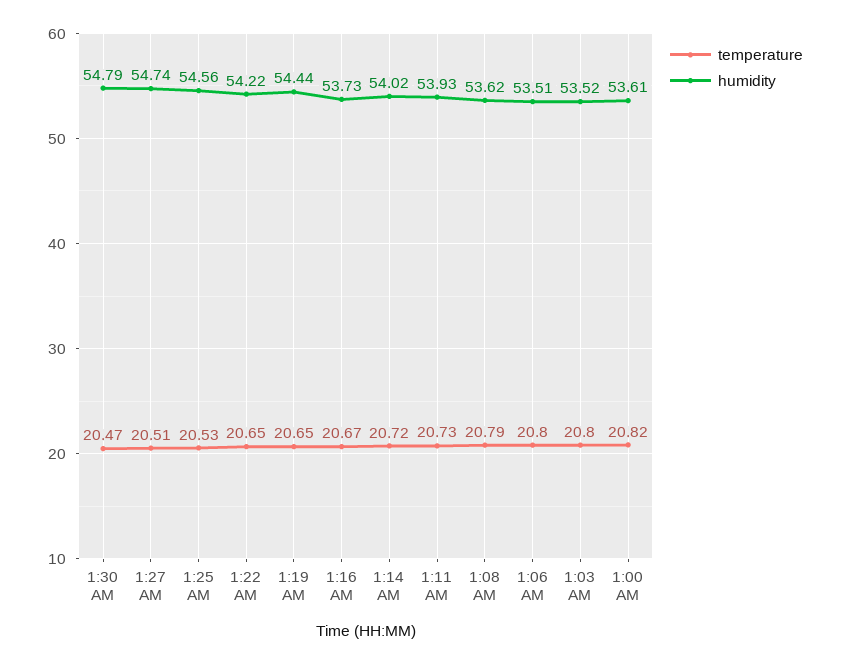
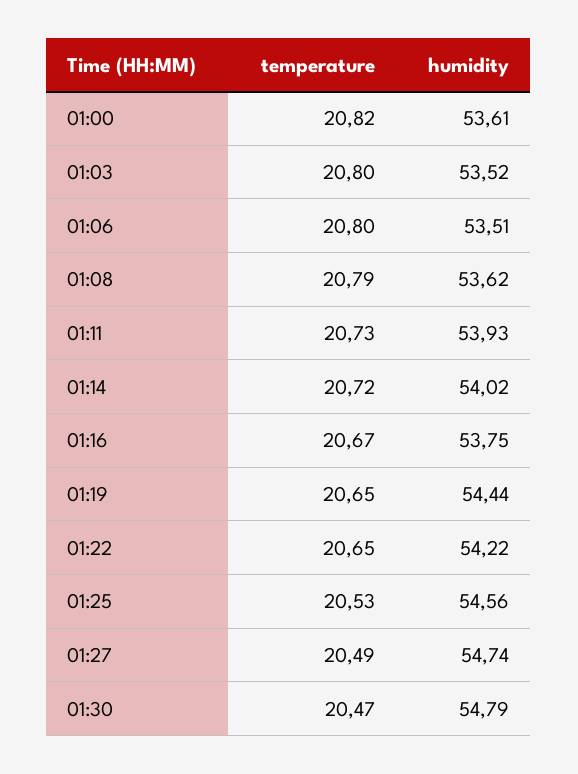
  {
    "temperature": {
      "1:30 AM": 20.47,
-     "1:27 AM": 20.51,
+     "1:27 AM": 20.49,
      "1:25 AM": 20.53,
      "1:22 AM": 20.65,
      "1:19 AM": 20.65,
      "1:16 AM": 20.67,
      "1:14 AM": 20.72,
      "1:11 AM": 20.73,
      "1:08 AM": 20.79,
      "1:06 AM": 20.8,
      "1:03 AM": 20.8,
      "1:00 AM": 20.82
    },
    "humidity": {
      "1:30 AM": 54.79,
      "1:27 AM": 54.74,
      "1:25 AM": 54.56,
      "1:22 AM": 54.22,
      "1:19 AM": 54.44,
-     "1:16 AM": 53.73,
+     "1:16 AM": 53.75,
      "1:14 AM": 54.02,
      "1:11 AM": 53.93,
      "1:08 AM": 53.62,
      "1:06 AM": 53.51,
      "1:03 AM": 53.52,
      "1:00 AM": 53.61
    }
  }

